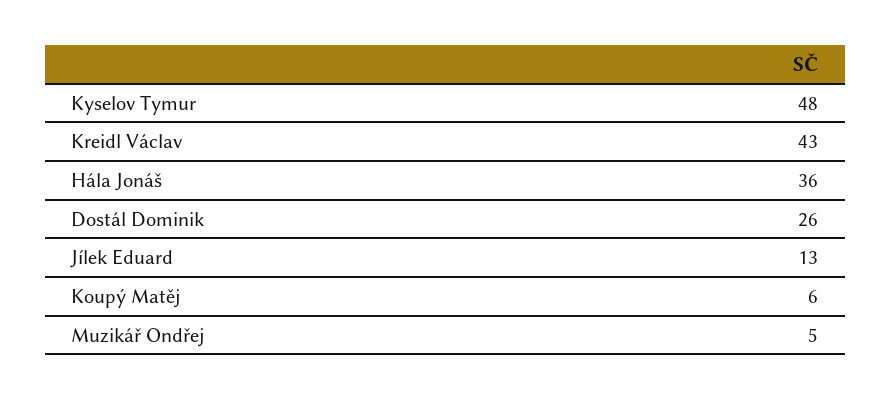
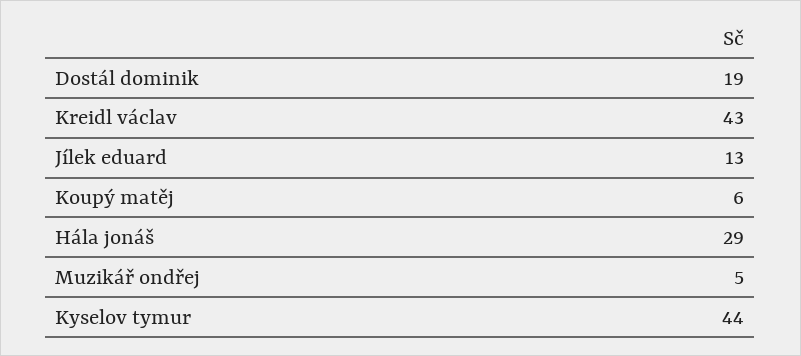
  {
-   "Kyselov Tymur": 48,
+   "Kyselov Tymur": 44,
    "Kreidl Václav": 43,
-   "Hála Jonáš": 36,
+   "Hála Jonáš": 29,
-   "Dostál Dominik": 26,
+   "Dostál Dominik": 19,
    "Jílek Eduard": 13,
    "Koupý Matěj": 6,
    "Muzikář Ondřej": 5
  }

